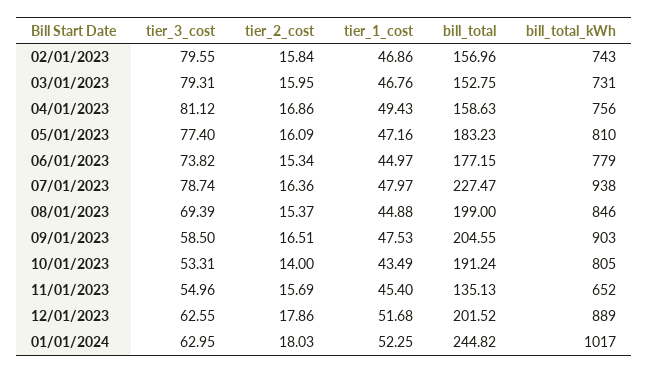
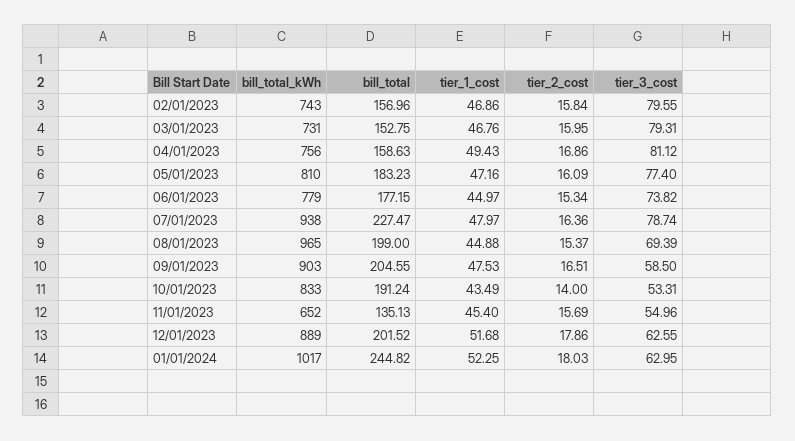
  {
    "tier_3_cost": {
      "02/01/2023": 79.55,
      "03/01/2023": 79.31,
      "04/01/2023": 81.12,
      "05/01/2023": 77.4,
      "06/01/2023": 73.82,
      "07/01/2023": 78.74,
      "08/01/2023": 69.39,
      "09/01/2023": 58.5,
      "10/01/2023": 53.31,
      "11/01/2023": 54.96,
      "12/01/2023": 62.55,
      "01/01/2024": 62.95
    },
    "tier_2_cost": {
      "02/01/2023": 15.84,
      "03/01/2023": 15.95,
      "04/01/2023": 16.86,
      "05/01/2023": 16.09,
      "06/01/2023": 15.34,
      "07/01/2023": 16.36,
      "08/01/2023": 15.37,
      "09/01/2023": 16.51,
      "10/01/2023": 14,
      "11/01/2023": 15.69,
      "12/01/2023": 17.86,
      "01/01/2024": 18.03
    },
    "tier_1_cost": {
      "02/01/2023": 46.86,
      "03/01/2023": 46.76,
      "04/01/2023": 49.43,
      "05/01/2023": 47.16,
      "06/01/2023": 44.97,
      "07/01/2023": 47.97,
      "08/01/2023": 44.88,
      "09/01/2023": 47.53,
      "10/01/2023": 43.49,
      "11/01/2023": 45.4,
      "12/01/2023": 51.68,
      "01/01/2024": 52.25
    },
    "bill_total": {
      "02/01/2023": 156.96,
      "03/01/2023": 152.75,
      "04/01/2023": 158.63,
      "05/01/2023": 183.23,
      "06/01/2023": 177.15,
      "07/01/2023": 227.47,
      "08/01/2023": 199,
      "09/01/2023": 204.55,
      "10/01/2023": 191.24,
      "11/01/2023": 135.13,
      "12/01/2023": 201.52,
      "01/01/2024": 244.82
    },
    "bill_total_kWh": {
      "02/01/2023": 743,
      "03/01/2023": 731,
      "04/01/2023": 756,
      "05/01/2023": 810,
      "06/01/2023": 779,
      "07/01/2023": 938,
-     "08/01/2023": 846,
+     "08/01/2023": 965,
      "09/01/2023": 903,
-     "10/01/2023": 805,
+     "10/01/2023": 833,
      "11/01/2023": 652,
      "12/01/2023": 889,
      "01/01/2024": 1017
    }
  }

